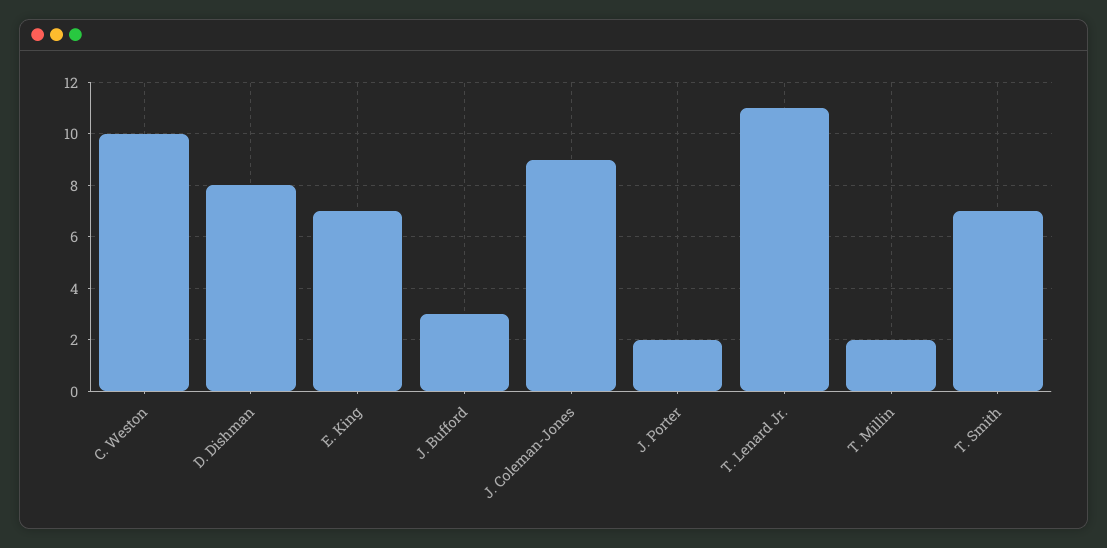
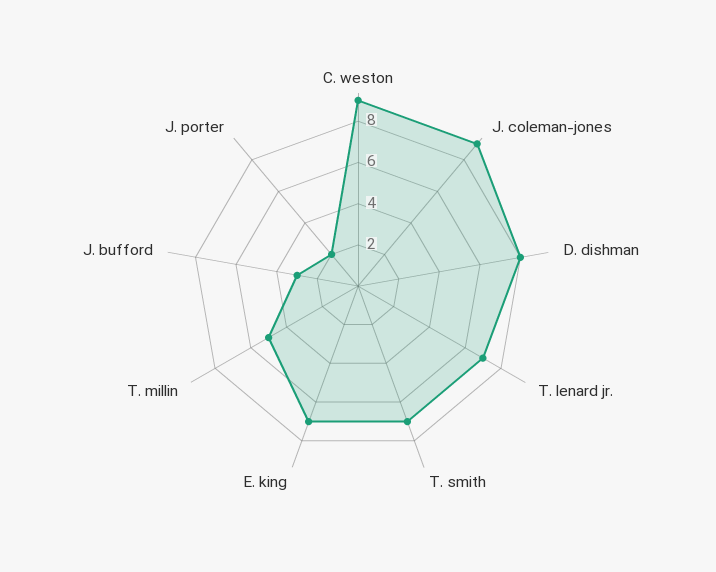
  {
-   "C. Weston": 10,
+   "C. Weston": 9,
    "D. Dishman": 8,
    "E. King": 7,
    "J. Bufford": 3,
    "J. Coleman-Jones": 9,
    "J. Porter": 2,
-   "T. Lenard Jr.": 11,
+   "T. Lenard Jr.": 7,
-   "T. Millin": 2,
+   "T. Millin": 5,
    "T. Smith": 7
  }

